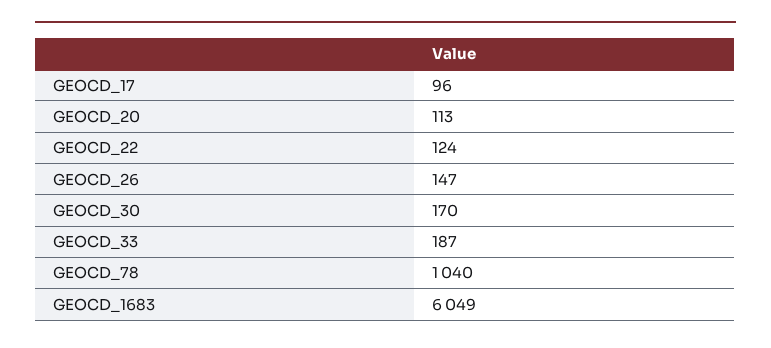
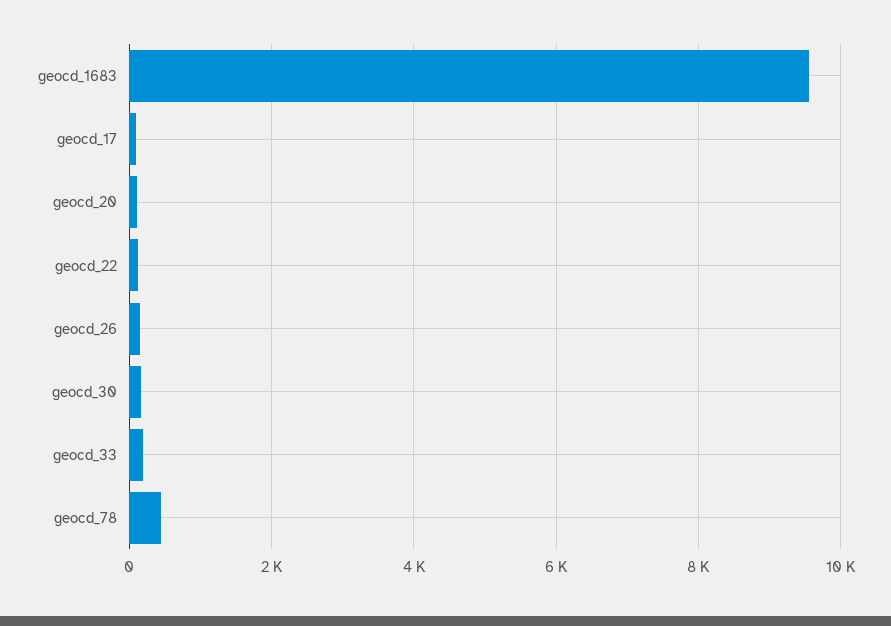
  {
    "GEOCD_17": 96,
    "GEOCD_20": 113,
    "GEOCD_22": 124,
    "GEOCD_26": 147,
    "GEOCD_30": 170,
    "GEOCD_33": 187,
-   "GEOCD_78": 1040,
+   "GEOCD_78": 400,
-   "GEOCD_1683": 6049
+   "GEOCD_1683": 9600
  }

